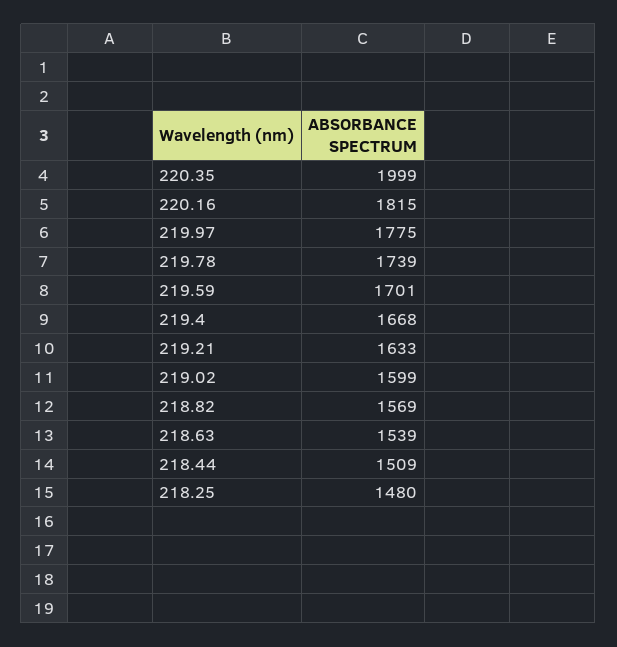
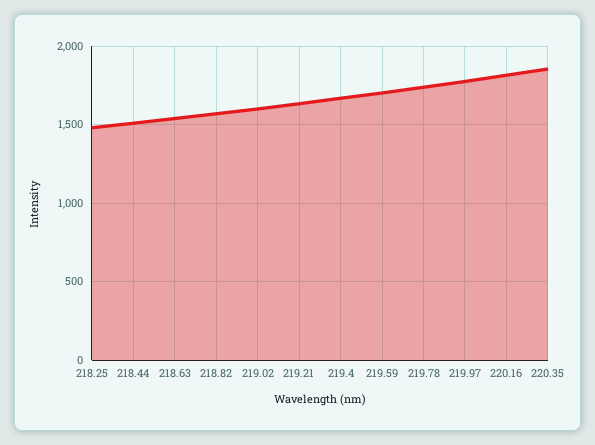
  {
-   "220.35": 1999,
+   "220.35": 1850,
    "220.16": 1815,
    "219.97": 1775,
    "219.78": 1739,
    "219.59": 1701,
    "219.4": 1668,
    "219.21": 1633,
    "219.02": 1599,
    "218.82": 1569,
    "218.63": 1539,
    "218.44": 1509,
    "218.25": 1480
  }

